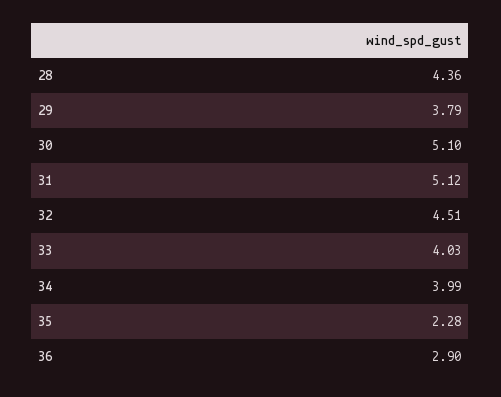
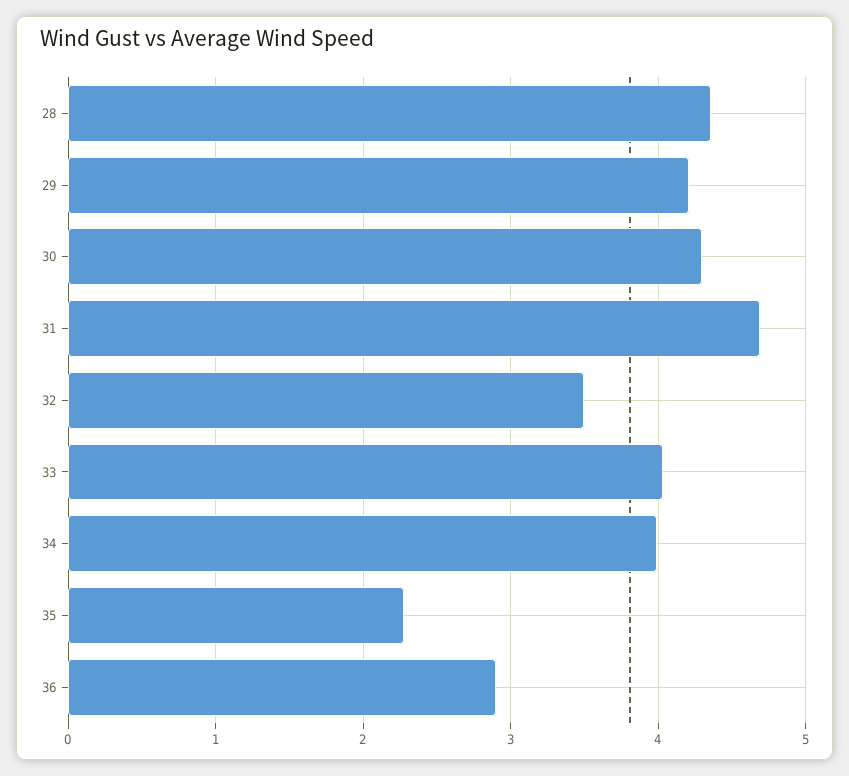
  {
    "28": 4.36,
-   "29": 3.79,
+   "29": 4.2,
-   "30": 5.1,
+   "30": 4.3,
-   "31": 5.12,
+   "31": 4.7,
-   "32": 4.51,
+   "32": 3.5,
    "33": 4.03,
    "34": 3.99,
    "35": 2.28,
    "36": 2.9
  }

